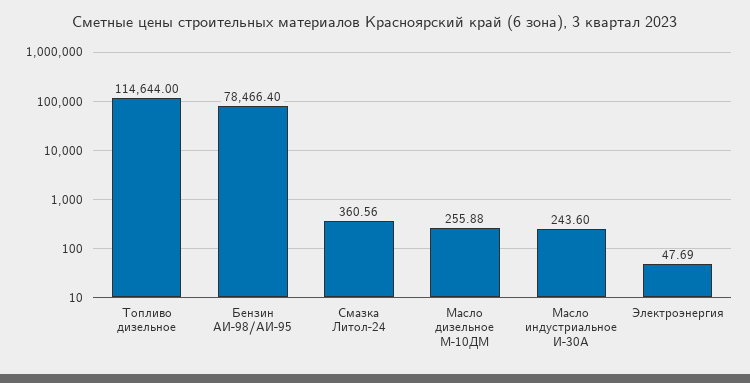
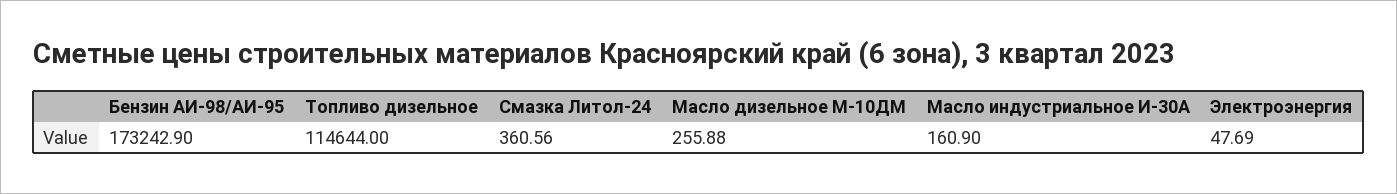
  {
    "Топливо дизельное": 114644,
-   "Бензин АИ-98/АИ-95": 78466.4,
+   "Бензин АИ-98/АИ-95": 173242.9,
    "Смазка Литол-24": 360.56,
    "Масло дизельное М-10ДМ": 255.88,
-   "Масло индустриальное И-30А": 243.6,
+   "Масло индустриальное И-30А": 160.9,
    "Электроэнергия": 47.69
  }

